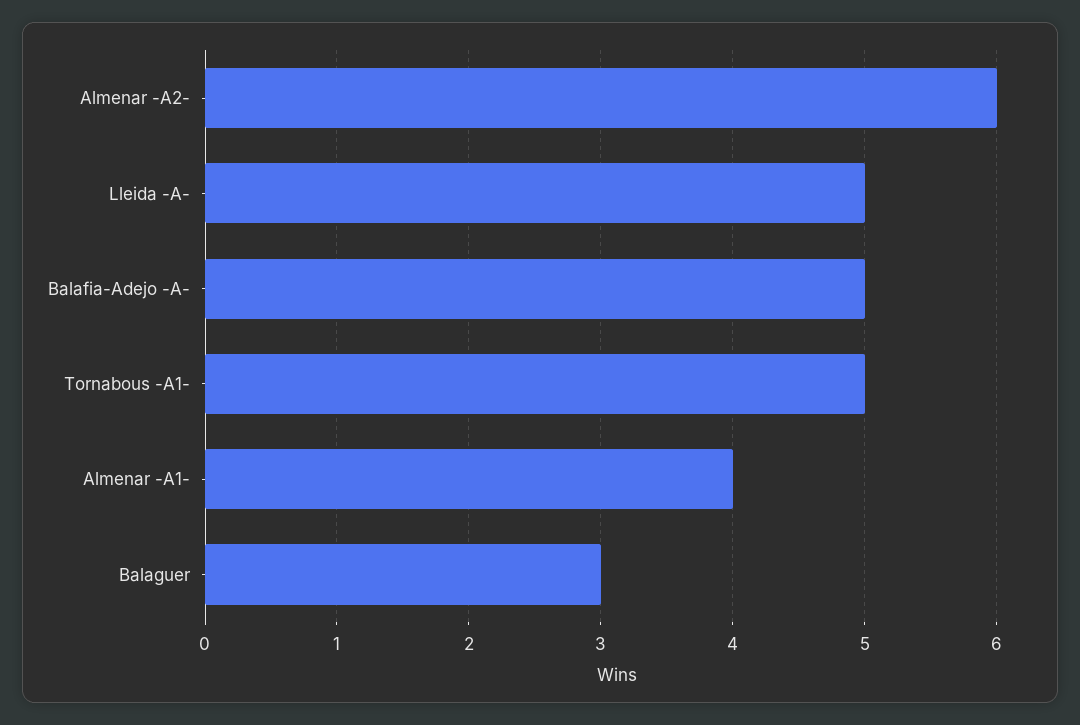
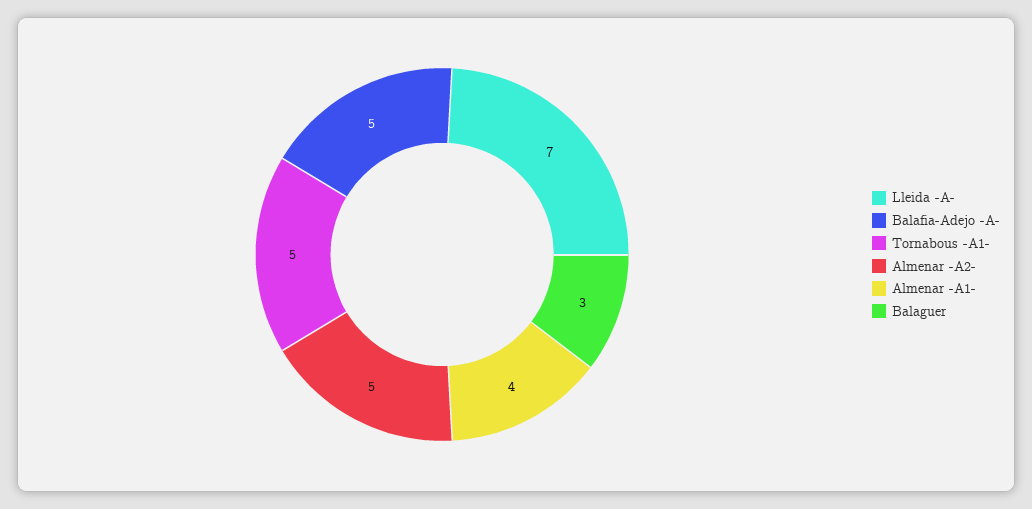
  {
-   "Almenar -A2-": 6,
+   "Almenar -A2-": 5,
-   "Lleida -A-": 5,
+   "Lleida -A-": 7,
    "Balafia-Adejo -A-": 5,
    "Tornabous -A1-": 5,
    "Almenar -A1-": 4,
    "Balaguer": 3
  }

